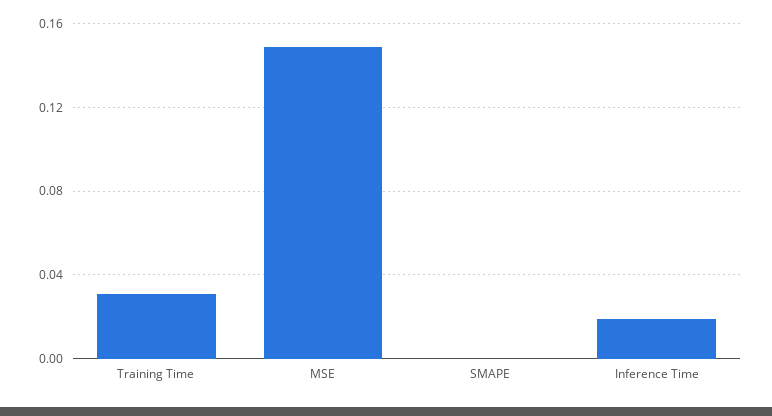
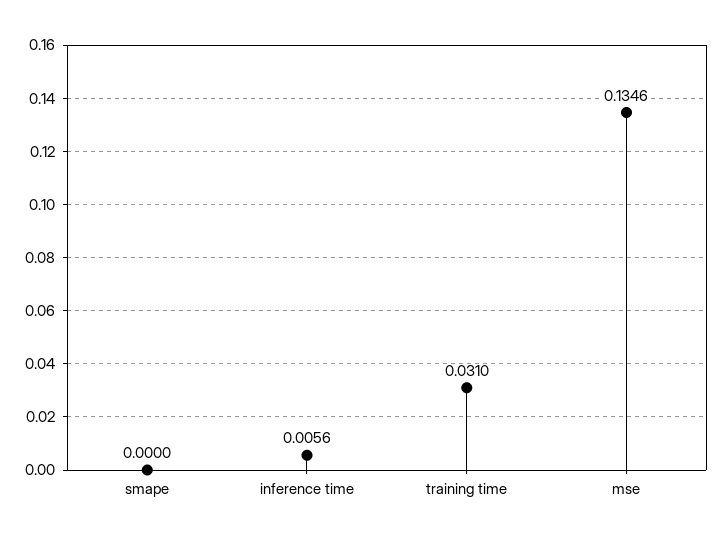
  {
    "Training Time": 0.031,
-   "MSE": 0.15,
+   "MSE": 0.1346,
    "SMAPE": 0,
-   "Inference Time": 0.02
+   "Inference Time": 0.0056
  }

